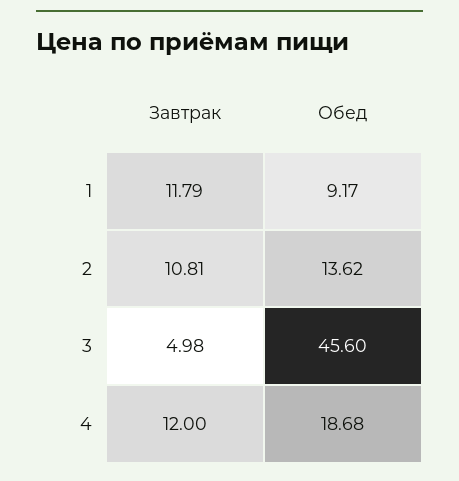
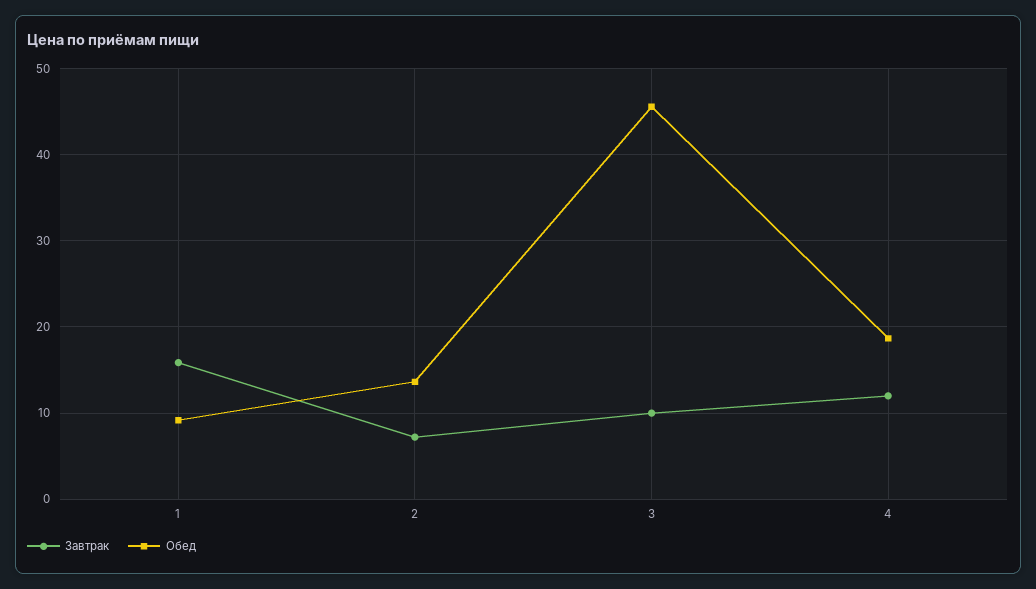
  {
    "Завтрак": {
-     "1": 11.79,
+     "1": 16,
-     "2": 10.81,
+     "2": 7,
-     "3": 4.98,
+     "3": 10,
      "4": 12
    },
    "Обед": {
      "1": 9.17,
      "2": 13.62,
      "3": 45.6,
      "4": 18.68
    }
  }

